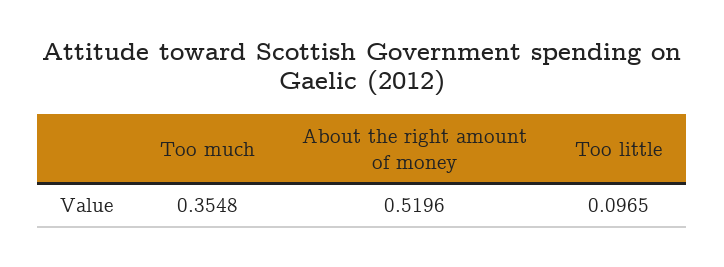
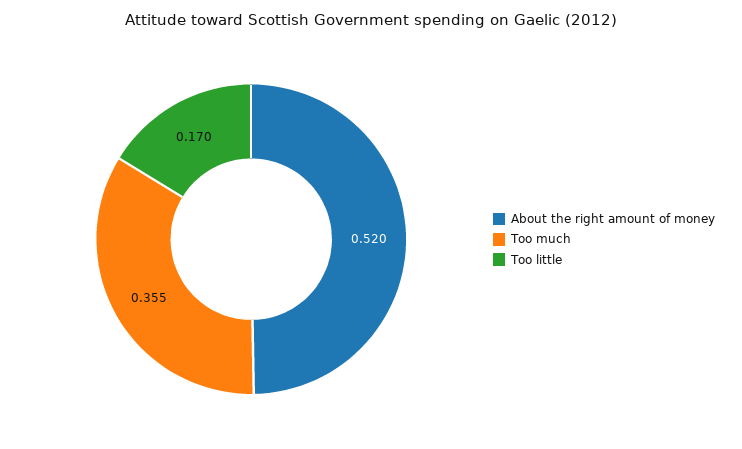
  {
    "Too much": 0.3548,
    "About the right amount of money": 0.5196,
-   "Too little": 0.0965
+   "Too little": 0.17
  }

